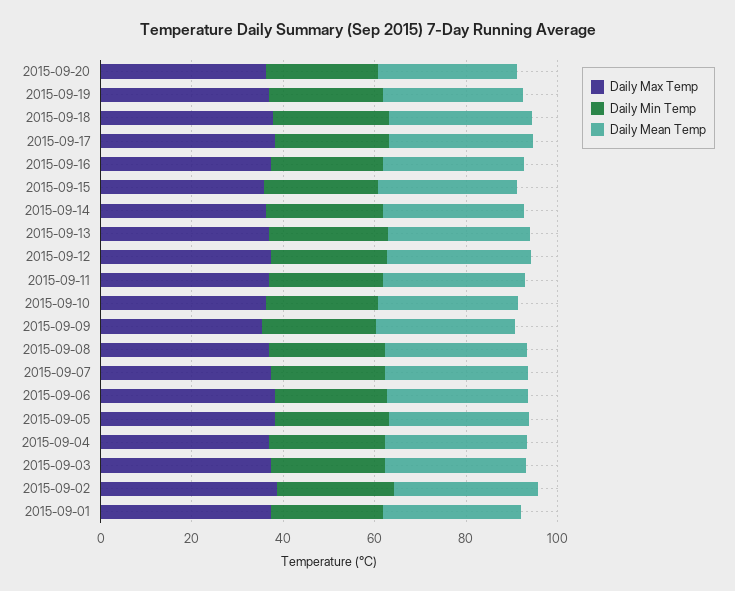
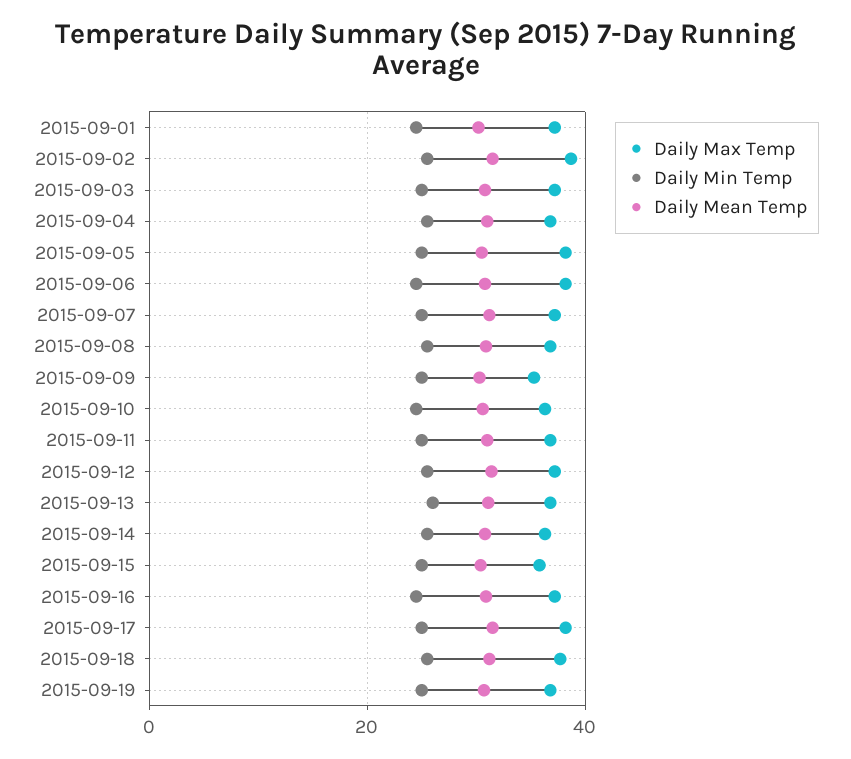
  {
    "Daily Max Temp": {
-     "2015-09-20": 35,
      "2015-09-19": 36,
      "2015-09-18": 38,
      "2015-09-17": 38,
      "2015-09-16": 38,
      "2015-09-15": 36,
      "2015-09-14": 36,
      "2015-09-13": 36,
      "2015-09-12": 38,
      "2015-09-11": 36,
      "2015-09-10": 36,
      "2015-09-09": 36,
      "2015-09-08": 36,
      "2015-09-07": 38,
      "2015-09-06": 38,
      "2015-09-05": 38,
      "2015-09-04": 36,
      "2015-09-03": 38,
      "2015-09-02": 38,
      "2015-09-01": 38
    },
    "Daily Min Temp": {
-     "2015-09-20": 25,
      "2015-09-19": 26,
      "2015-09-18": 26,
      "2015-09-17": 26,
      "2015-09-16": 24,
      "2015-09-15": 26,
      "2015-09-14": 26,
      "2015-09-13": 26,
      "2015-09-12": 26,
      "2015-09-11": 26,
      "2015-09-10": 24,
      "2015-09-09": 26,
      "2015-09-08": 26,
      "2015-09-07": 26,
      "2015-09-06": 24,
      "2015-09-05": 26,
      "2015-09-04": 26,
      "2015-09-03": 26,
      "2015-09-02": 26,
      "2015-09-01": 24
    },
    "Daily Mean Temp": {
-     "2015-09-20": 30,
      "2015-09-19": 30,
      "2015-09-18": 32,
      "2015-09-17": 32,
      "2015-09-16": 30,
      "2015-09-15": 30,
      "2015-09-14": 30,
      "2015-09-13": 32,
      "2015-09-12": 32,
      "2015-09-11": 32,
      "2015-09-10": 30,
      "2015-09-09": 30,
      "2015-09-08": 30,
      "2015-09-07": 32,
      "2015-09-06": 30,
      "2015-09-05": 30,
      "2015-09-04": 32,
      "2015-09-03": 30,
      "2015-09-02": 32,
      "2015-09-01": 30
    }
  }

